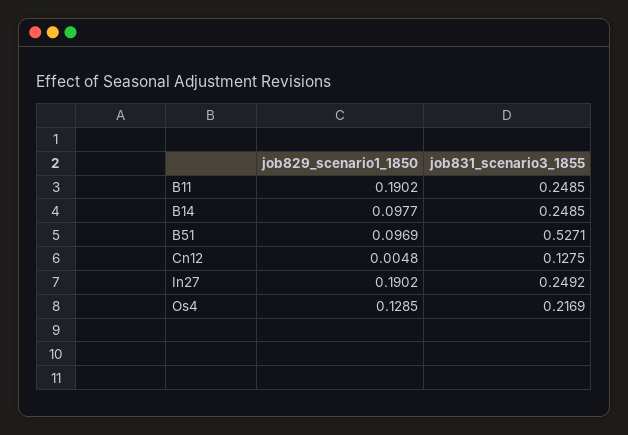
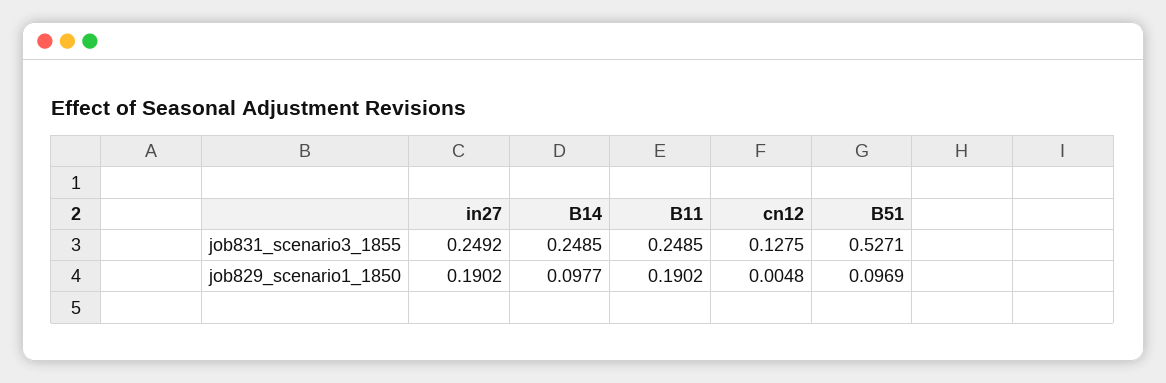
  {
    "job829_scenario1_1850": {
      "B11": 0.1902,
      "B14": 0.0977,
      "B51": 0.0969,
      "Cn12": 0.0048,
-     "In27": 0.1902,
+     "In27": 0.1902
-     "Os4": 0.1285
    },
    "job831_scenario3_1855": {
      "B11": 0.2485,
      "B14": 0.2485,
      "B51": 0.5271,
      "Cn12": 0.1275,
-     "In27": 0.2492,
+     "In27": 0.2492
-     "Os4": 0.2169
    }
  }

